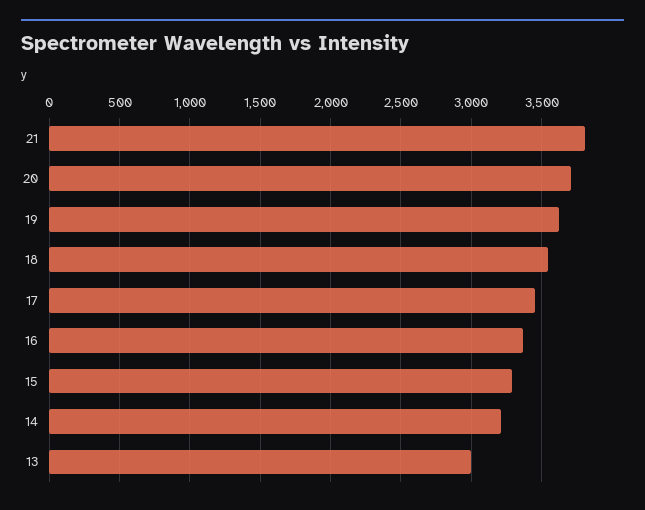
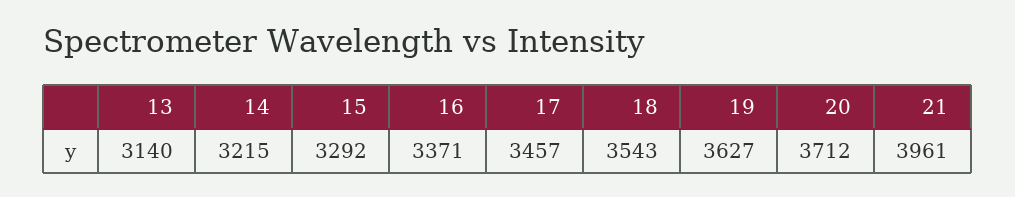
  {
-   "21": 3800,
+   "21": 3961,
    "20": 3712,
    "19": 3627,
    "18": 3543,
    "17": 3457,
    "16": 3371,
    "15": 3292,
    "14": 3215,
-   "13": 3000
+   "13": 3140
  }

